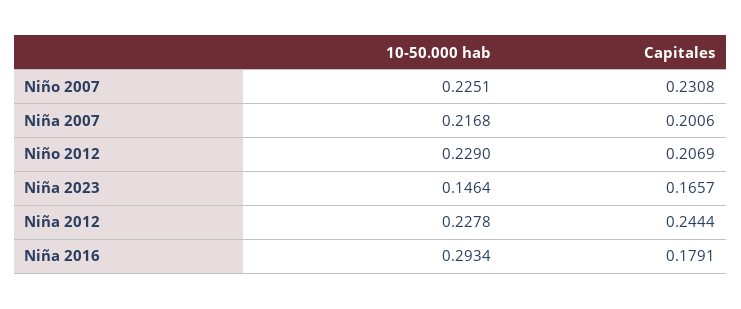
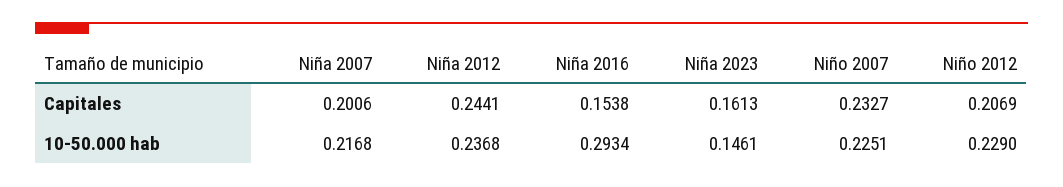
  {
    "10-50.000 hab": {
      "Niño 2007": 0.2251,
      "Niña 2007": 0.2168,
      "Niño 2012": 0.229,
-     "Niña 2023": 0.1464,
+     "Niña 2023": 0.1461,
-     "Niña 2012": 0.2278,
+     "Niña 2012": 0.2368,
      "Niña 2016": 0.2934
    },
    "Capitales": {
-     "Niño 2007": 0.2308,
+     "Niño 2007": 0.2327,
      "Niña 2007": 0.2006,
      "Niño 2012": 0.2069,
-     "Niña 2023": 0.1657,
+     "Niña 2023": 0.1613,
-     "Niña 2012": 0.2444,
+     "Niña 2012": 0.2441,
-     "Niña 2016": 0.1791
+     "Niña 2016": 0.1538
    }
  }

